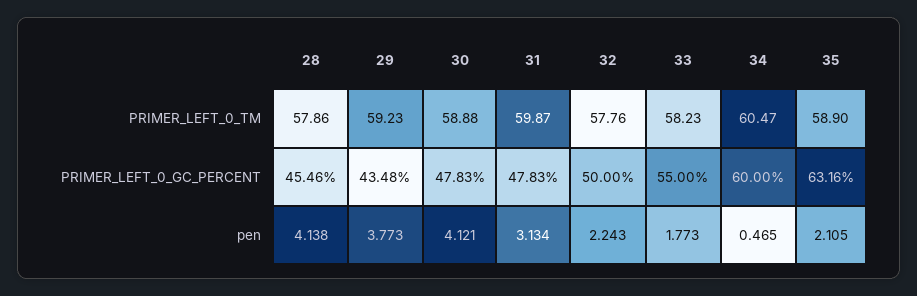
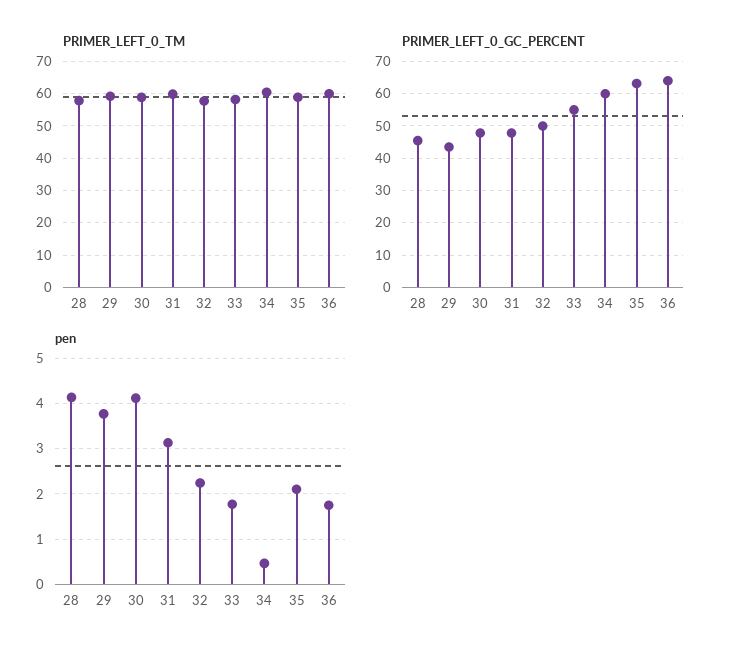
  {
    "PRIMER_LEFT_0_TM": {
      "28": 57.86,
      "29": 59.23,
      "30": 58.88,
      "31": 59.87,
      "32": 57.76,
      "33": 58.23,
      "34": 60.47,
-     "35": 58.9
+     "35": 58.9,
+     "36": 60
    },
    "PRIMER_LEFT_0_GC_PERCENT": {
      "28": 45.46,
      "29": 43.48,
      "30": 47.83,
      "31": 47.83,
      "32": 50,
      "33": 55,
      "34": 60,
-     "35": 63.16
+     "35": 63.16,
+     "36": 64
    },
    "pen": {
      "28": 4.138,
      "29": 3.773,
      "30": 4.121,
      "31": 3.134,
      "32": 2.243,
      "33": 1.773,
      "34": 0.465,
-     "35": 2.105
+     "35": 2.105,
+     "36": 1.8
    }
  }

